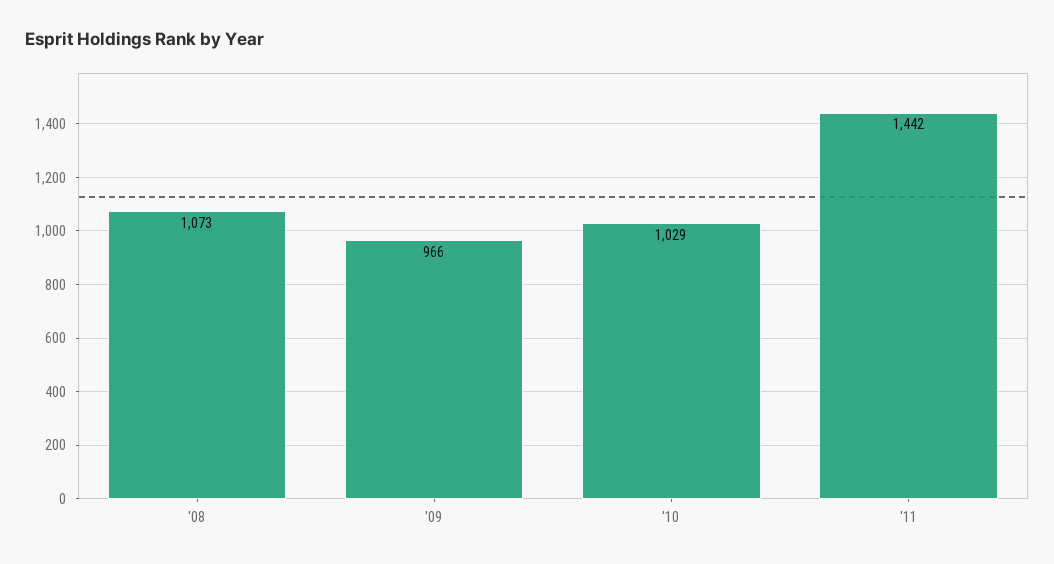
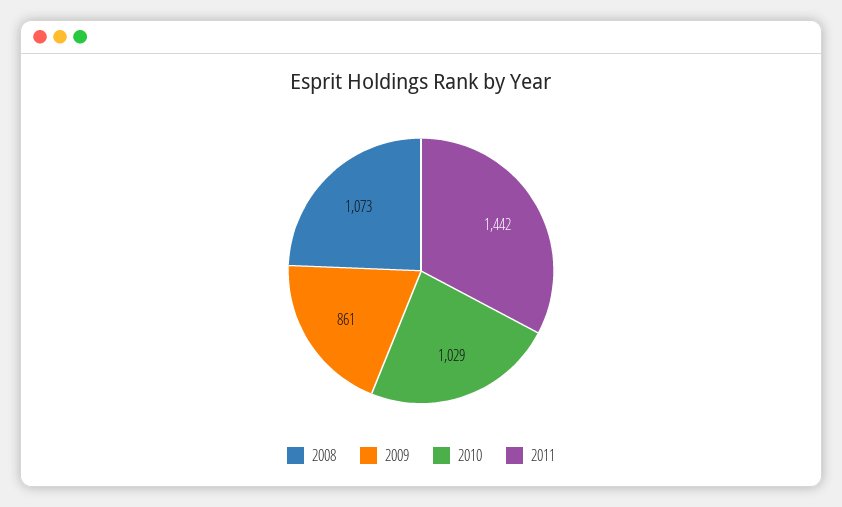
  {
    "'08": 1073,
-   "'09": 966,
+   "'09": 861,
    "'10": 1029,
    "'11": 1442
  }

